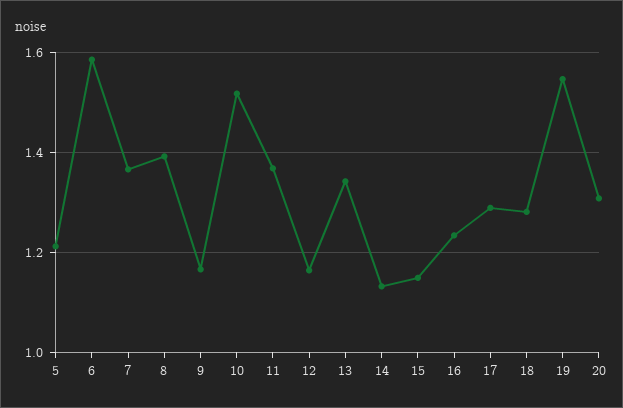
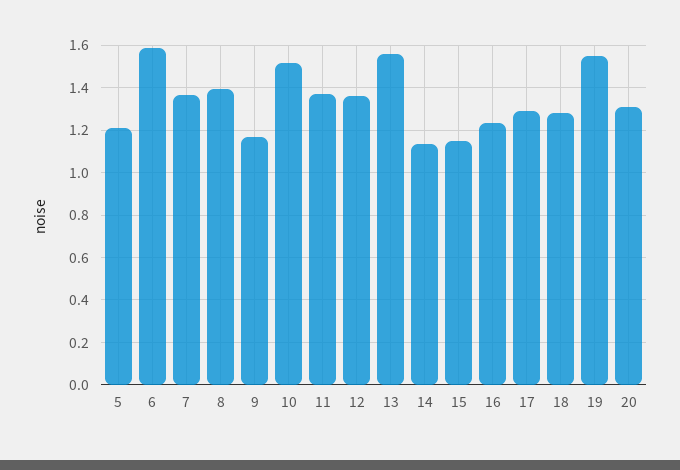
  {
    "5": 1.22,
    "6": 1.58,
    "7": 1.36,
    "8": 1.4,
    "9": 1.16,
    "10": 1.52,
    "11": 1.36,
-   "12": 1.16,
+   "12": 1.35,
-   "13": 1.34,
+   "13": 1.55,
    "14": 1.14,
    "15": 1.14,
    "16": 1.24,
    "17": 1.28,
    "18": 1.28,
    "19": 1.54,
    "20": 1.3
  }

